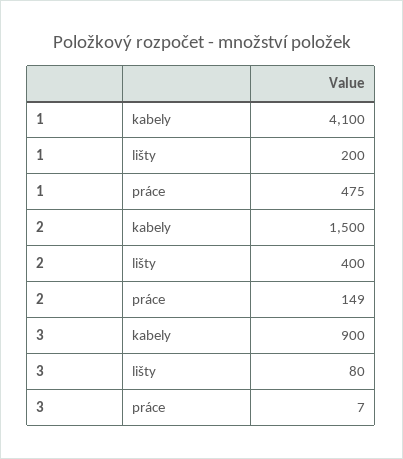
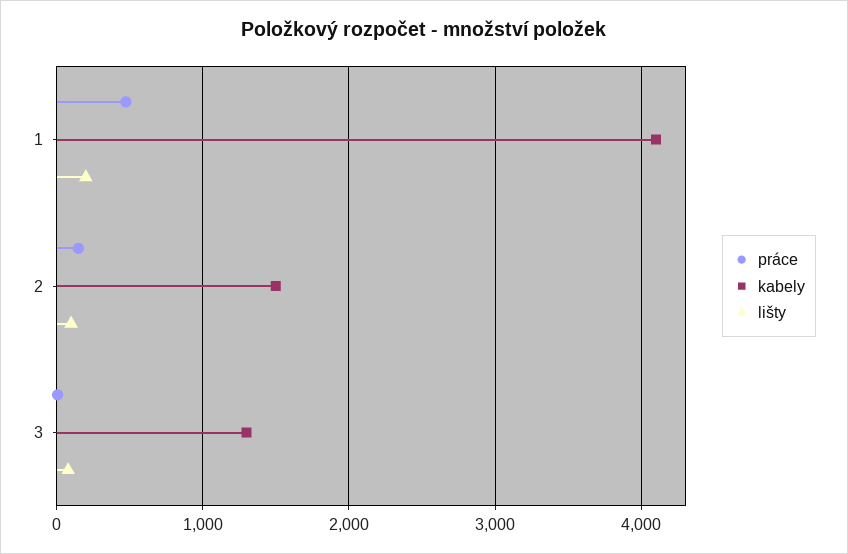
  {
    "kabely": {
      "1": 4100,
      "2": 1500,
-     "3": 900
+     "3": 1300
    },
    "lišty": {
      "1": 200,
-     "2": 400,
+     "2": 100,
      "3": 80
    },
    "práce": {
      "1": 475,
      "2": 149,
      "3": 7
    }
  }

